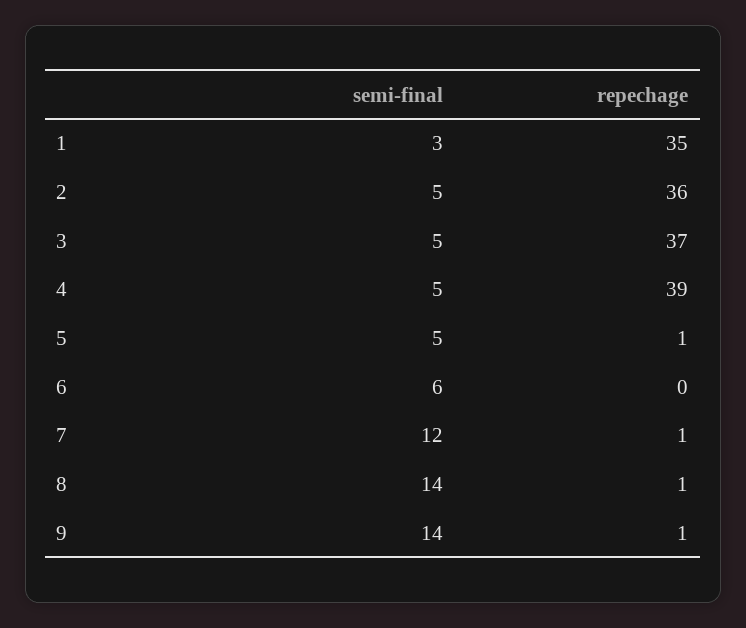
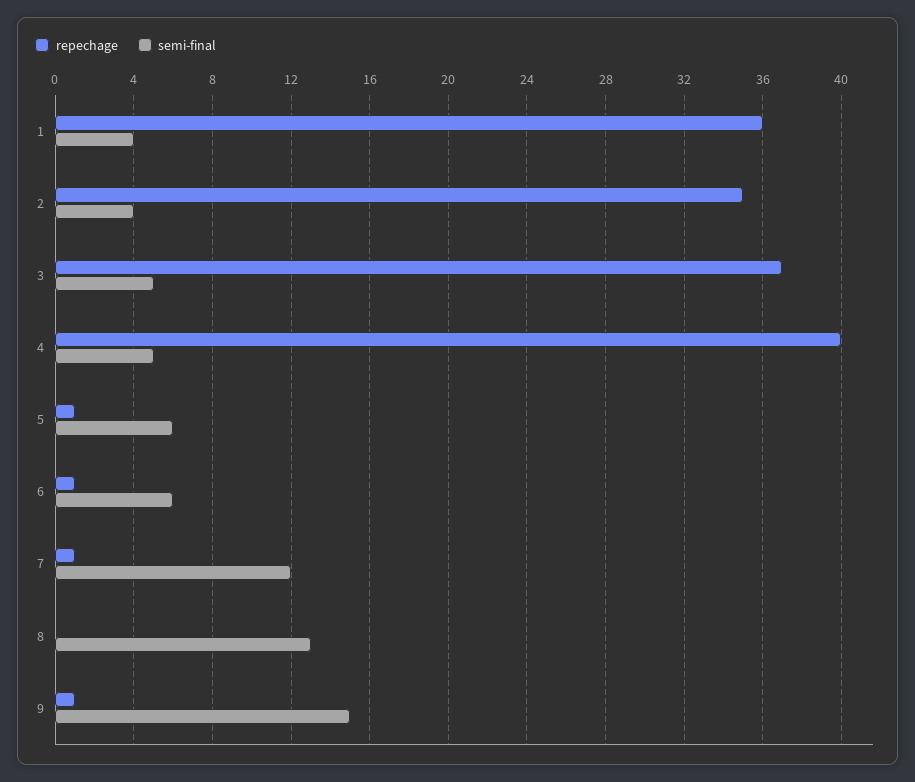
  {
    "semi-final": {
-     "1": 3,
+     "1": 4,
-     "2": 5,
+     "2": 4,
      "3": 5,
      "4": 5,
-     "5": 5,
+     "5": 6,
      "6": 6,
      "7": 12,
-     "8": 14,
+     "8": 13,
-     "9": 14
+     "9": 15
    },
    "repechage": {
-     "1": 35,
+     "1": 36,
-     "2": 36,
+     "2": 35,
      "3": 37,
-     "4": 39,
+     "4": 40,
      "5": 1,
-     "6": 0,
+     "6": 1,
      "7": 1,
-     "8": 1,
+     "8": 0,
      "9": 1
    }
  }

